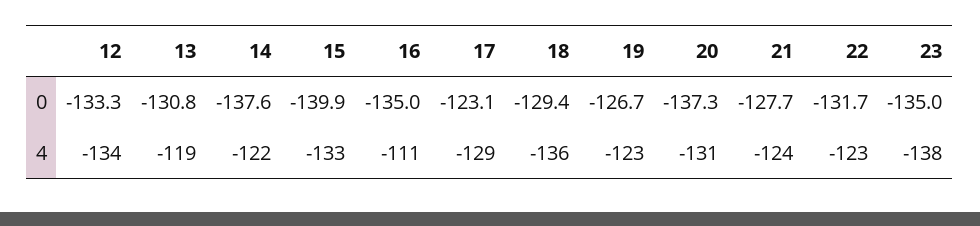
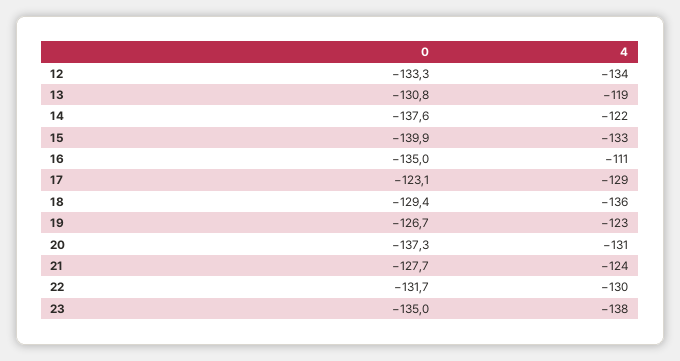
  {
    "12": {
      "0": -133.3,
      "4": -134
    },
    "13": {
      "0": -130.8,
      "4": -119
    },
    "14": {
      "0": -137.6,
      "4": -122
    },
    "15": {
      "0": -139.9,
      "4": -133
    },
    "16": {
      "0": -135,
      "4": -111
    },
    "17": {
      "0": -123.1,
      "4": -129
    },
    "18": {
      "0": -129.4,
      "4": -136
    },
    "19": {
      "0": -126.7,
      "4": -123
    },
    "20": {
      "0": -137.3,
      "4": -131
    },
    "21": {
      "0": -127.7,
      "4": -124
    },
    "22": {
      "0": -131.7,
-     "4": -123
+     "4": -130
    },
    "23": {
      "0": -135,
      "4": -138
    }
  }

